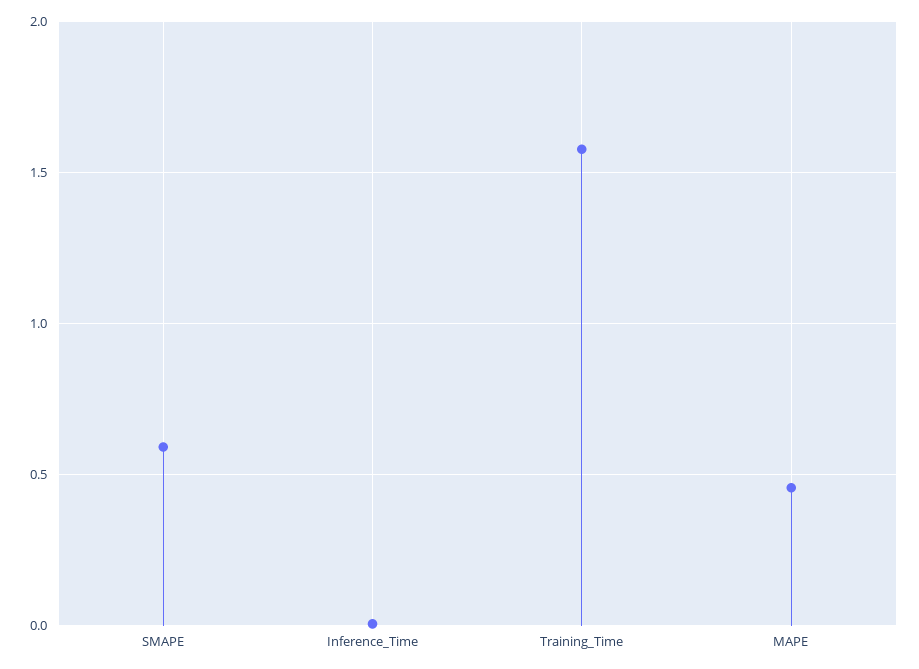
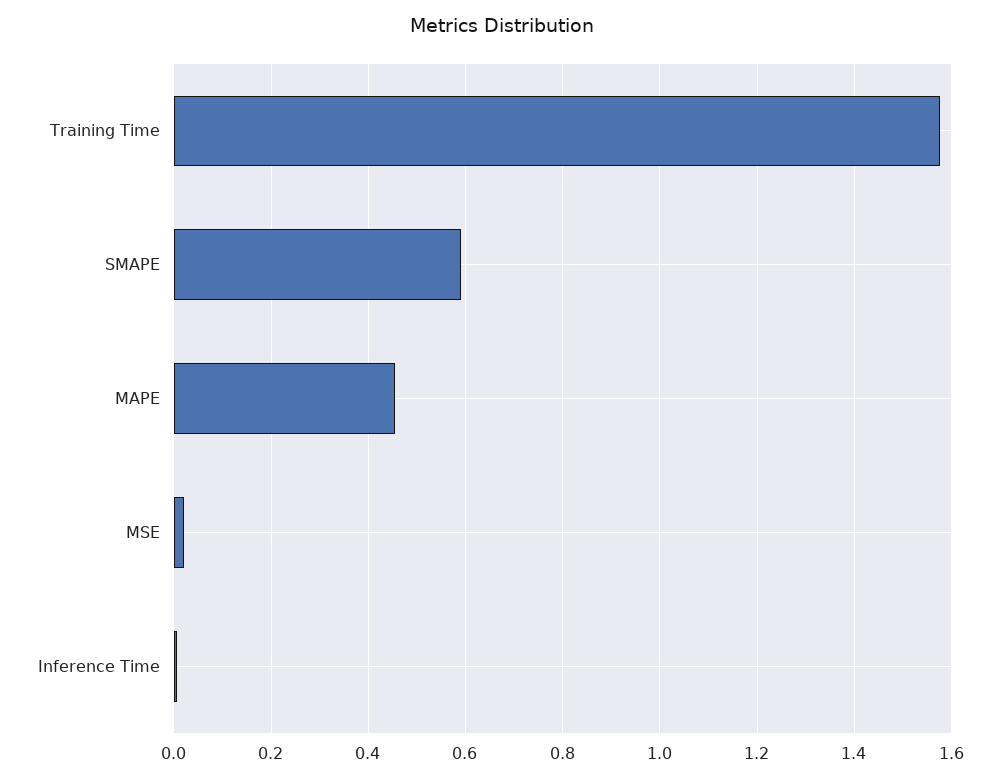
  {
    "SMAPE": 0.6,
    "Inference_Time": 0,
    "Training_Time": 1.58,
-   "MAPE": 0.46
+   "MAPE": 0.46,
+   "MSE": 0.02
  }

